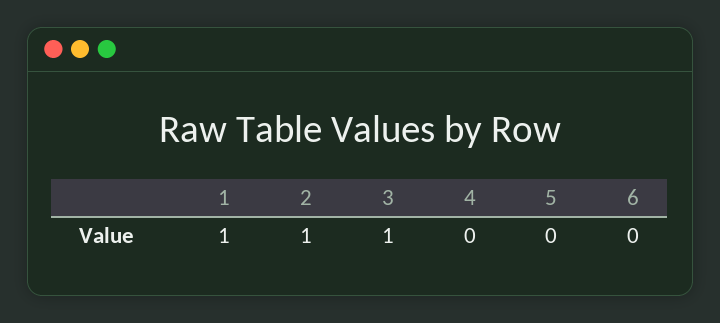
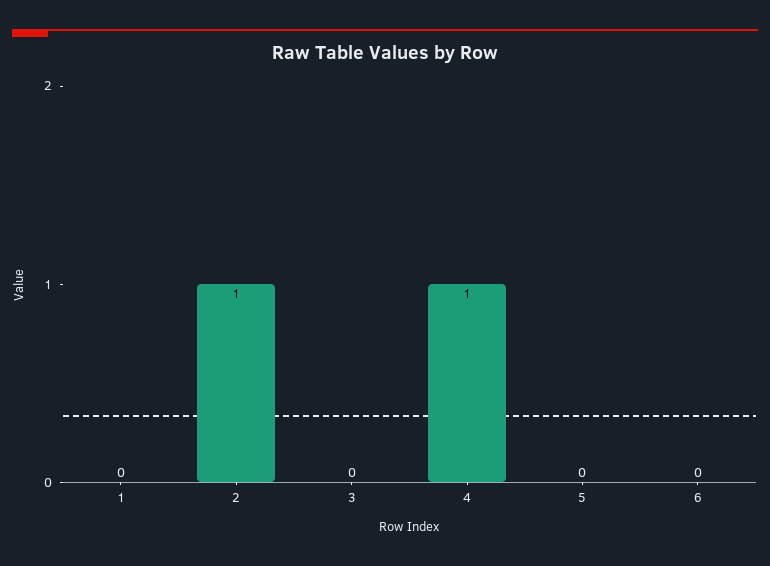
  {
-   "1": 1,
+   "1": 0,
    "2": 1,
-   "3": 1,
+   "3": 0,
-   "4": 0,
+   "4": 1,
    "5": 0,
    "6": 0
  }

